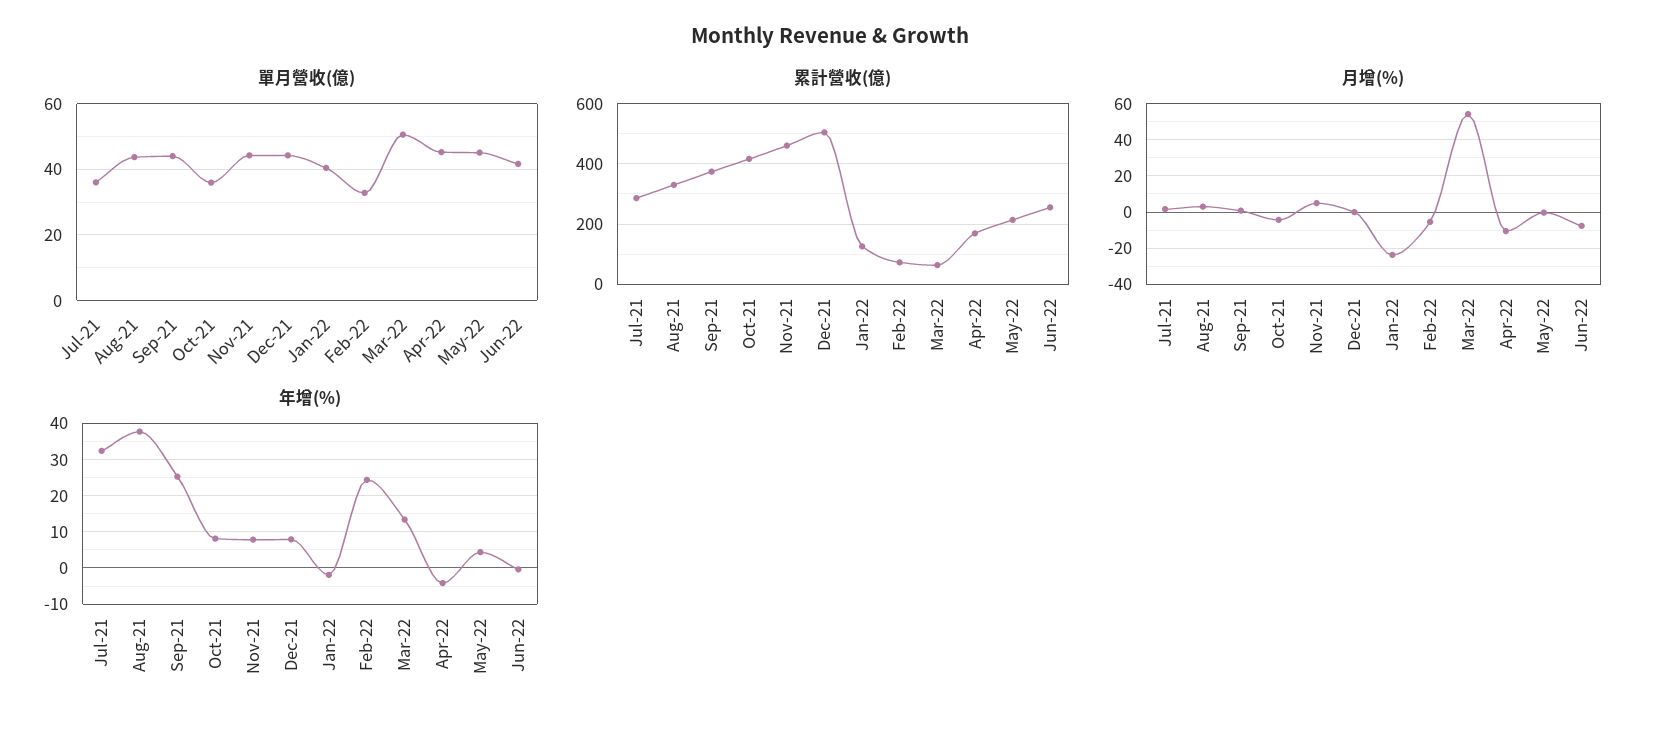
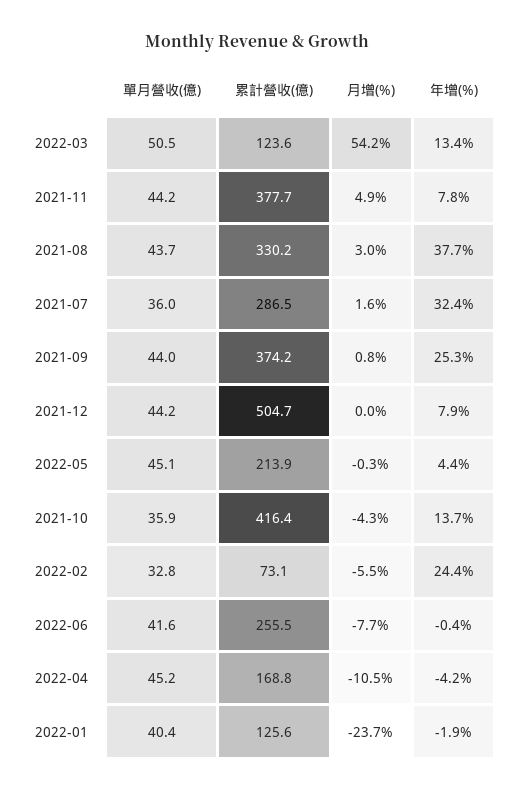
  {
    "單月營收(億)": {
      "Jul-21": 36,
      "Aug-21": 43.7,
      "Sep-21": 44,
      "Oct-21": 35.9,
      "Nov-21": 44.2,
      "Dec-21": 44.2,
      "Jan-22": 40.4,
      "Feb-22": 32.8,
      "Mar-22": 50.5,
      "Apr-22": 45.2,
      "May-22": 45.1,
      "Jun-22": 41.6
    },
    "累計營收(億)": {
      "Jul-21": 286.5,
      "Aug-21": 330.2,
      "Sep-21": 374.2,
      "Oct-21": 416.4,
-     "Nov-21": 460,
+     "Nov-21": 377.7,
      "Dec-21": 504.7,
      "Jan-22": 125.6,
      "Feb-22": 73.1,
-     "Mar-22": 60,
+     "Mar-22": 123.6,
      "Apr-22": 168.8,
      "May-22": 213.9,
      "Jun-22": 255.5
    },
    "月增(%)": {
      "Jul-21": 1.6,
      "Aug-21": 3,
      "Sep-21": 0.8,
      "Oct-21": -4.3,
      "Nov-21": 4.9,
      "Dec-21": 0,
      "Jan-22": -23.7,
      "Feb-22": -5.5,
      "Mar-22": 54.2,
      "Apr-22": -10.5,
      "May-22": -0.3,
      "Jun-22": -7.7
    },
    "年增(%)": {
      "Jul-21": 32.4,
      "Aug-21": 37.7,
      "Sep-21": 25.3,
-     "Oct-21": 8,
+     "Oct-21": 13.7,
      "Nov-21": 7.8,
      "Dec-21": 7.9,
      "Jan-22": -1.9,
      "Feb-22": 24.4,
      "Mar-22": 13.4,
      "Apr-22": -4.2,
      "May-22": 4.4,
      "Jun-22": -0.4
    }
  }

